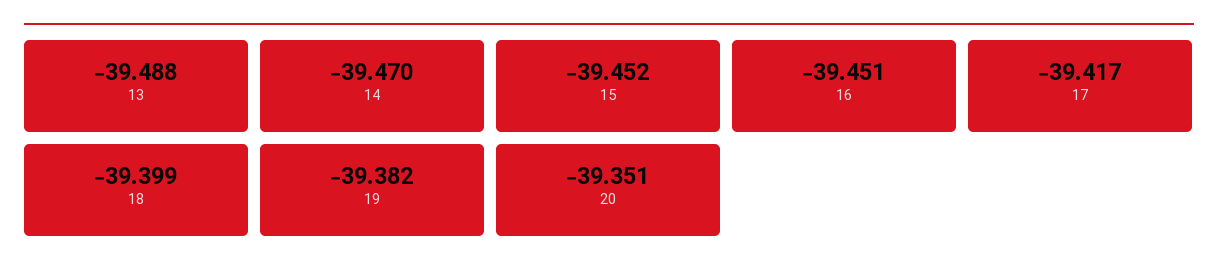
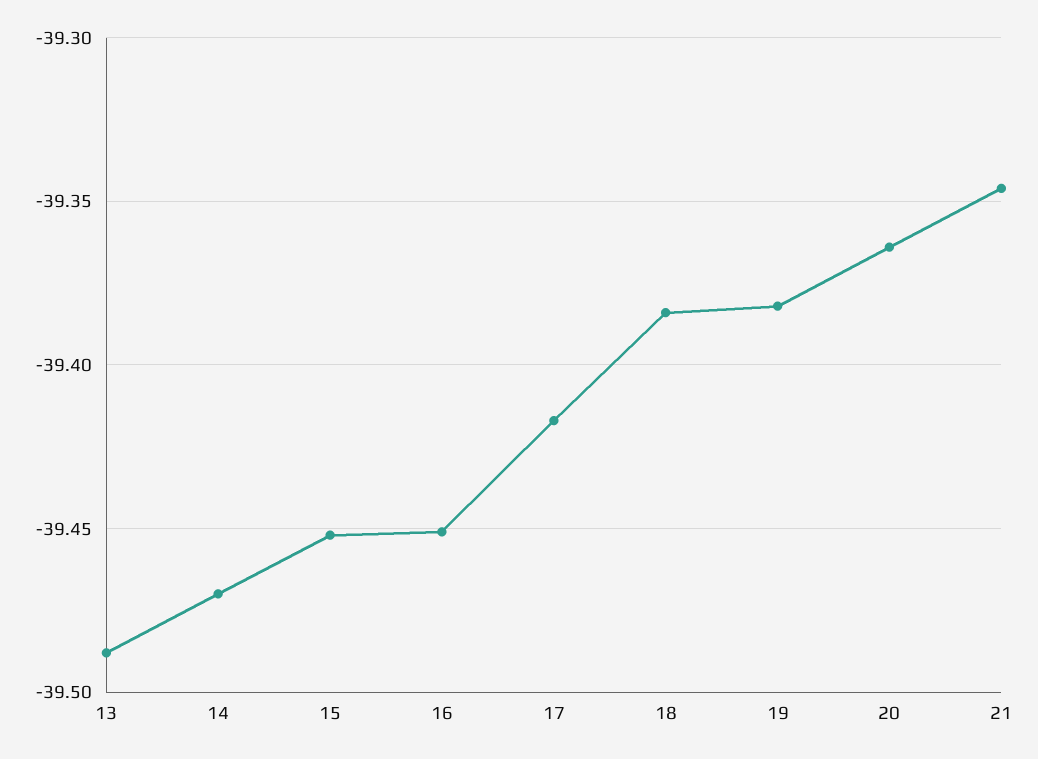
  {
    "13": -39.488,
    "14": -39.47,
    "15": -39.452,
    "16": -39.451,
    "17": -39.417,
-   "18": -39.399,
+   "18": -39.385,
    "19": -39.382,
-   "20": -39.351
+   "20": -39.365,
+   "21": -39.345
  }

